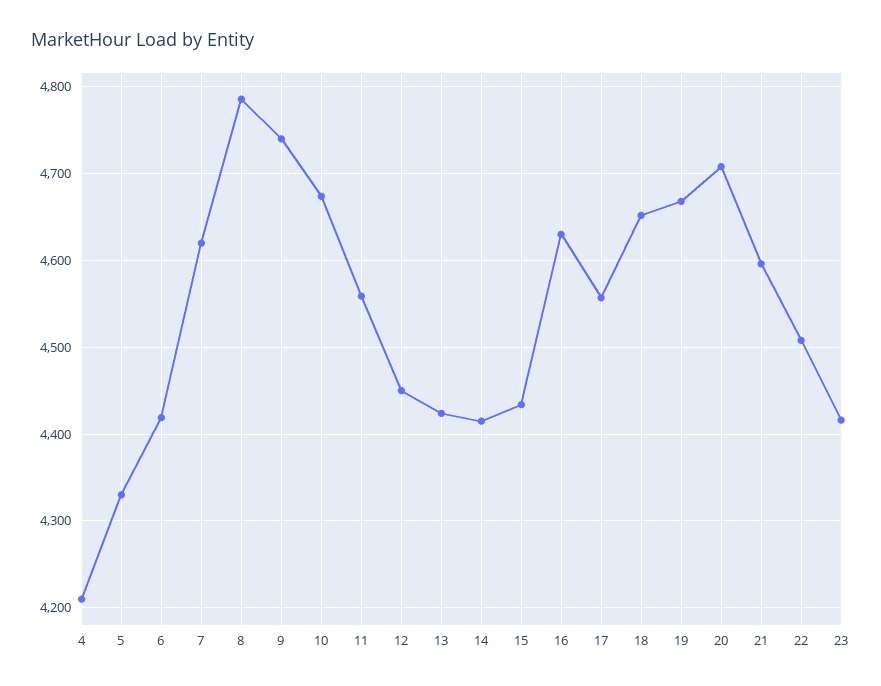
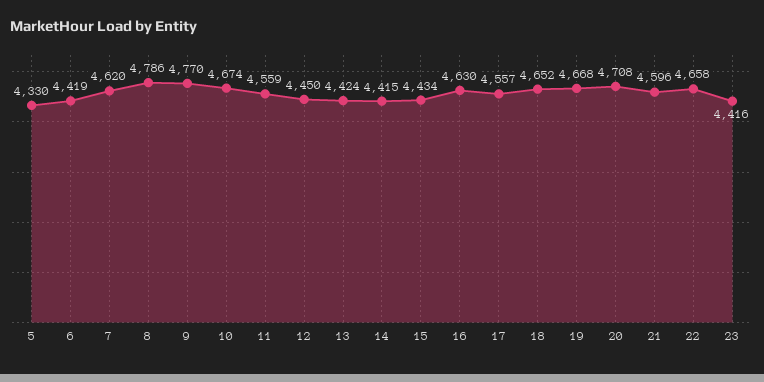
  {
-   "4": 4210,
    "5": 4330,
    "6": 4419,
    "7": 4620,
    "8": 4786,
-   "9": 4740,
+   "9": 4770,
    "10": 4674,
    "11": 4559,
    "12": 4450,
    "13": 4424,
    "14": 4415,
    "15": 4434,
    "16": 4630,
    "17": 4557,
    "18": 4652,
    "19": 4668,
    "20": 4708,
    "21": 4596,
-   "22": 4510,
+   "22": 4658,
    "23": 4416
  }

